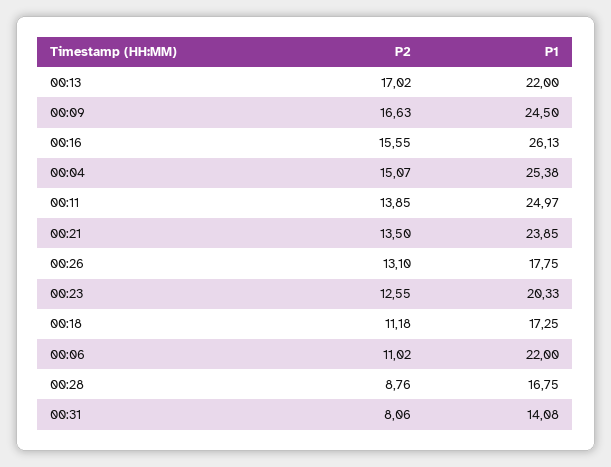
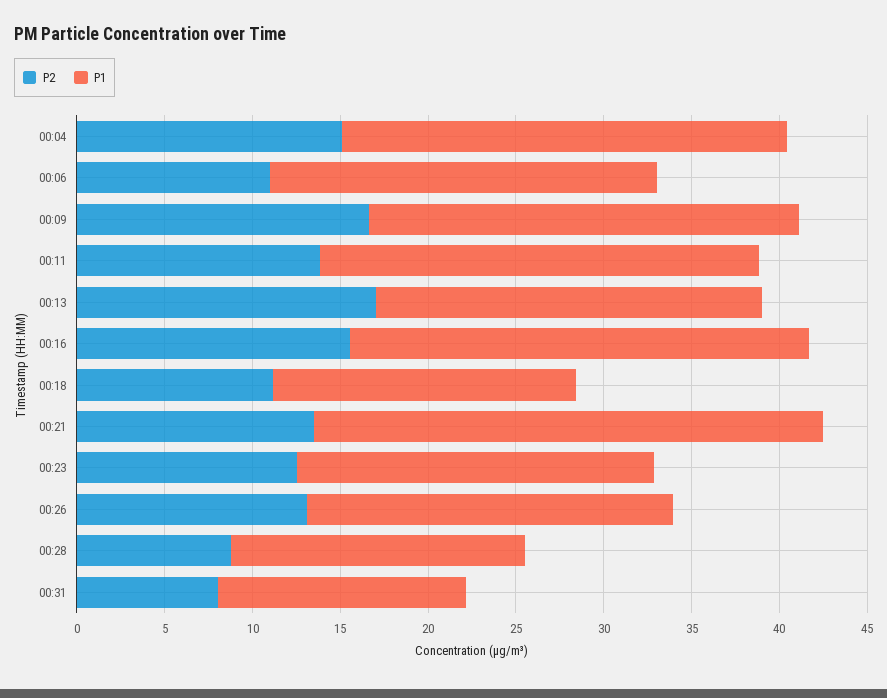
  {
    "P2": {
      "00:13": 17.02,
      "00:09": 16.63,
      "00:16": 15.55,
      "00:04": 15.07,
      "00:11": 13.85,
      "00:21": 13.5,
      "00:26": 13.1,
      "00:23": 12.55,
      "00:18": 11.18,
      "00:06": 11.02,
      "00:28": 8.76,
      "00:31": 8.06
    },
    "P1": {
      "00:13": 22,
      "00:09": 24.5,
      "00:16": 26.13,
      "00:04": 25.38,
      "00:11": 24.97,
-     "00:21": 23.85,
+     "00:21": 29,
-     "00:26": 17.75,
+     "00:26": 21,
      "00:23": 20.33,
      "00:18": 17.25,
      "00:06": 22,
      "00:28": 16.75,
      "00:31": 14.08
    }
  }

